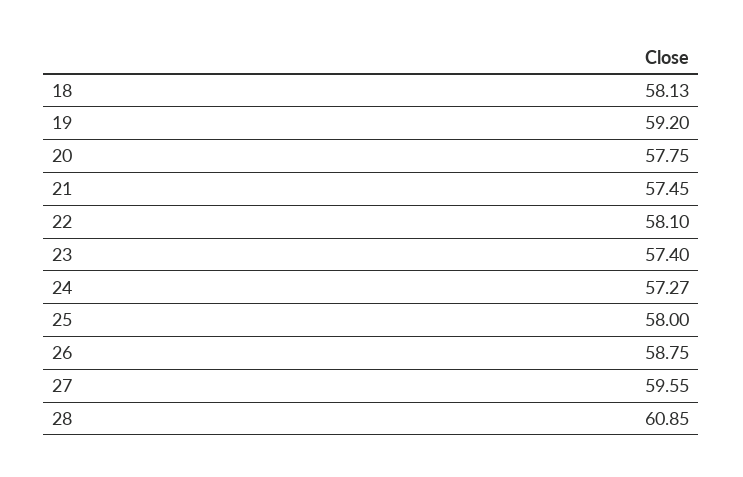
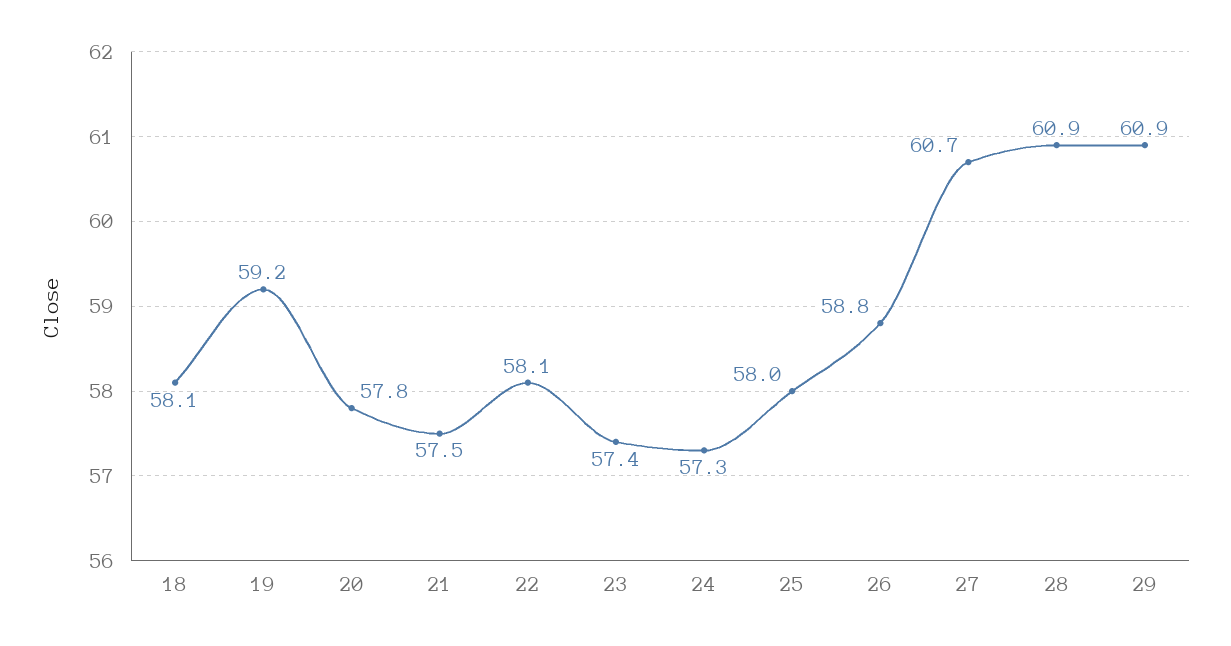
  {
    "18": 58.13,
    "19": 59.2,
    "20": 57.75,
    "21": 57.45,
    "22": 58.1,
    "23": 57.4,
    "24": 57.27,
    "25": 58,
    "26": 58.75,
-   "27": 59.55,
+   "27": 60.7,
-   "28": 60.85
+   "28": 60.85,
+   "29": 60.9
  }

